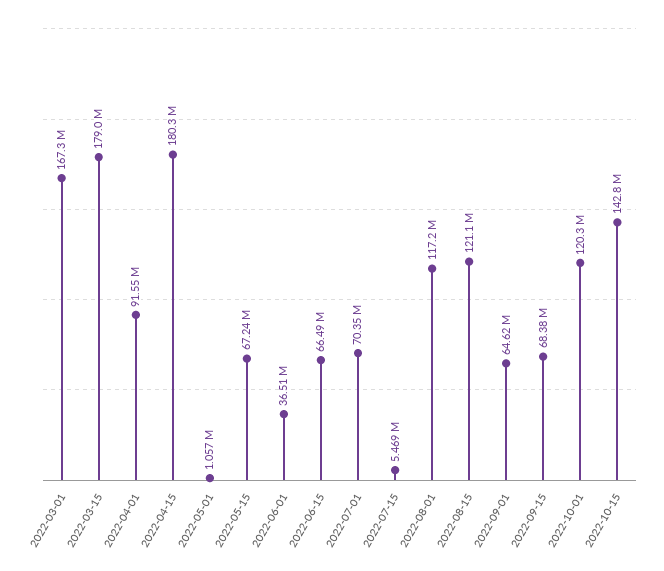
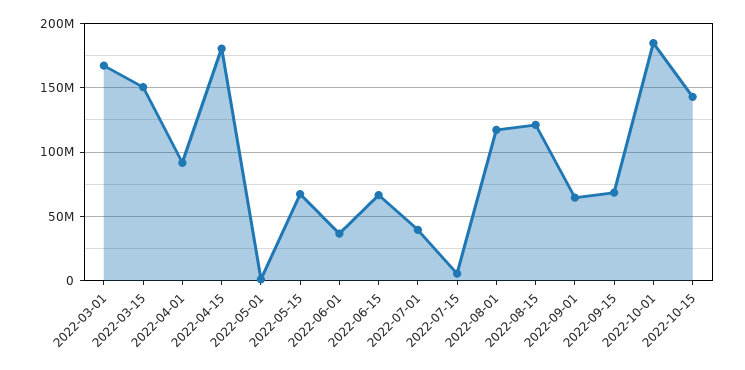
  {
    "2022-03-01": 167300000,
-   "2022-03-15": 179000000,
+   "2022-03-15": 150000000,
    "2022-04-01": 91550000,
    "2022-04-15": 180300000,
    "2022-05-01": 1057000,
    "2022-05-15": 67240000,
    "2022-06-01": 36510000,
    "2022-06-15": 66490000,
-   "2022-07-01": 70350000,
+   "2022-07-01": 40000000,
    "2022-07-15": 5469000,
    "2022-08-01": 117200000,
    "2022-08-15": 121100000,
    "2022-09-01": 64620000,
    "2022-09-15": 68380000,
-   "2022-10-01": 120300000,
+   "2022-10-01": 185000000,
    "2022-10-15": 142800000
  }

